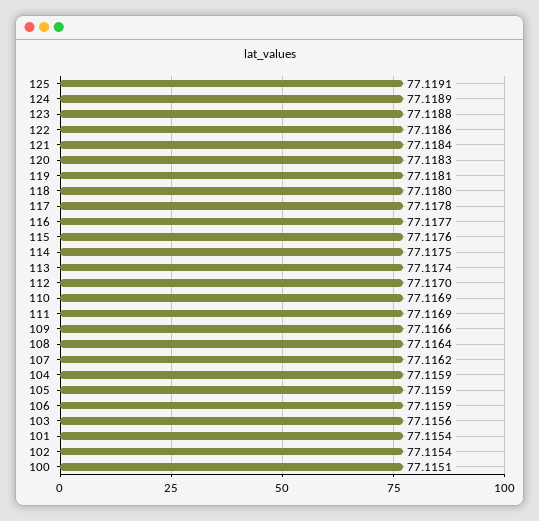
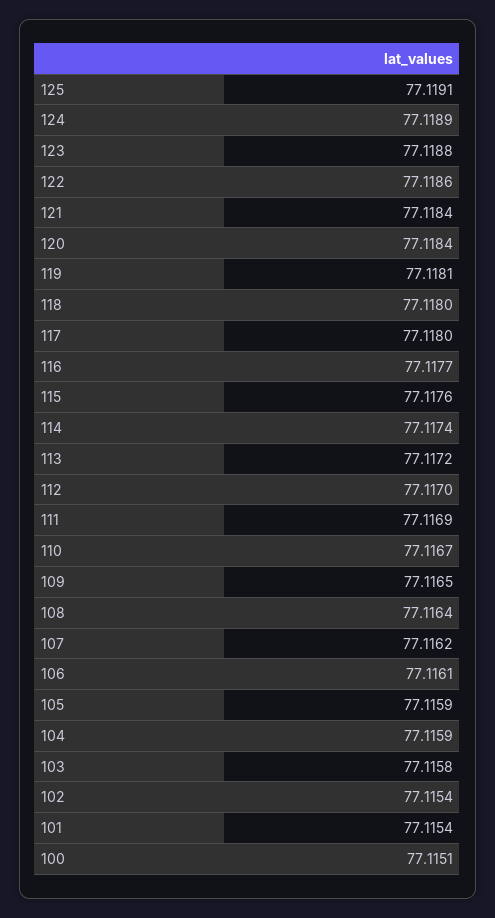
  {
    "125": 77.1191,
    "124": 77.1189,
    "123": 77.1188,
    "122": 77.1186,
    "121": 77.1184,
-   "120": 77.1183,
+   "120": 77.1184,
    "119": 77.1181,
    "118": 77.118,
-   "117": 77.1178,
+   "117": 77.118,
    "116": 77.1177,
    "115": 77.1176,
-   "114": 77.1175,
+   "114": 77.1174,
-   "113": 77.1174,
+   "113": 77.1172,
    "112": 77.117,
-   "110": 77.1169,
+   "110": 77.1167,
    "111": 77.1169,
-   "109": 77.1166,
+   "109": 77.1165,
    "108": 77.1164,
    "107": 77.1162,
    "104": 77.1159,
    "105": 77.1159,
-   "106": 77.1159,
+   "106": 77.1161,
-   "103": 77.1156,
+   "103": 77.1158,
    "101": 77.1154,
    "102": 77.1154,
    "100": 77.1151
  }

